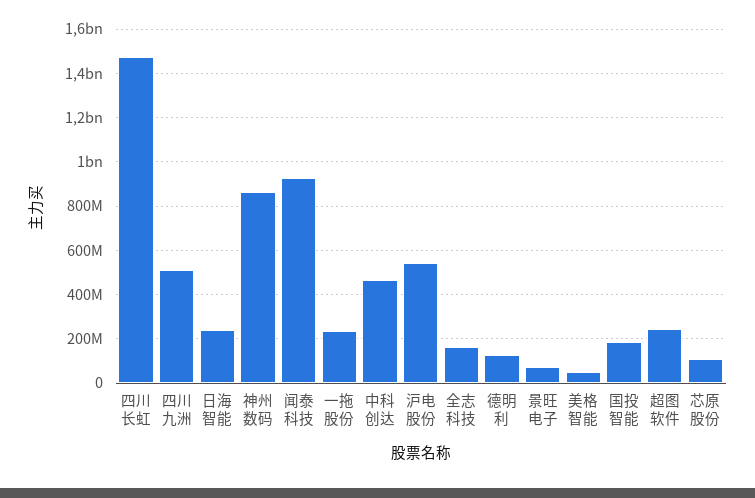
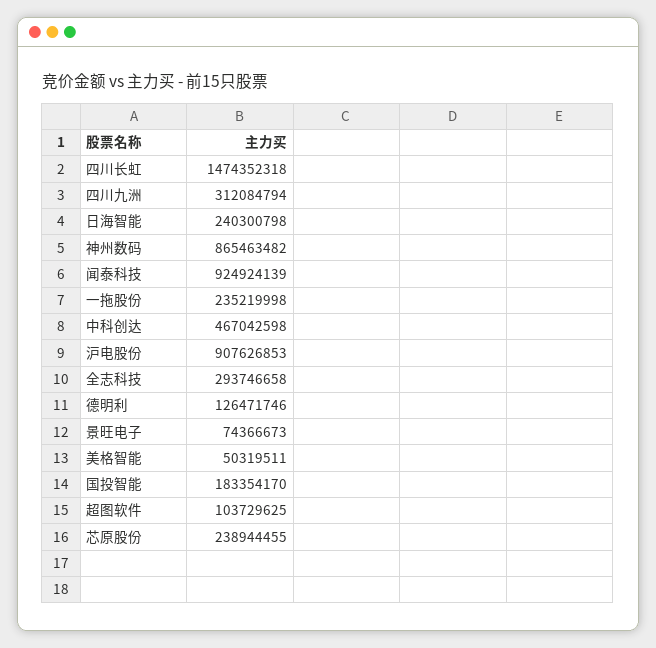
  {
    "四川长虹": 1474352318,
-   "四川九洲": 500000000,
+   "四川九洲": 312084794,
    "日海智能": 240300798,
    "神州数码": 865463482,
    "闻泰科技": 924924139,
    "一拖股份": 235219998,
    "中科创达": 467042598,
-   "沪电股份": 550000000,
+   "沪电股份": 907626853,
-   "全志科技": 150000000,
+   "全志科技": 293746658,
    "德明利": 126471746,
    "景旺电子": 74366673,
    "美格智能": 50319511,
    "国投智能": 183354170,
-   "超图软件": 250000000,
+   "超图软件": 103729625,
-   "芯原股份": 100000000
+   "芯原股份": 238944455
  }

